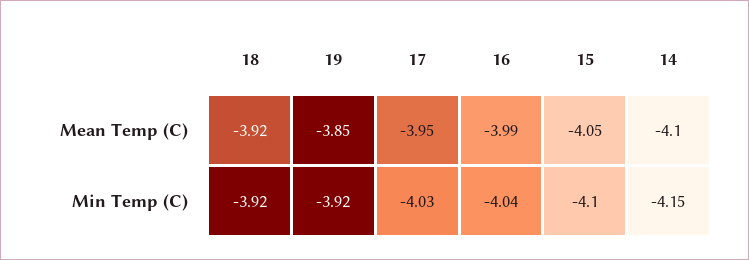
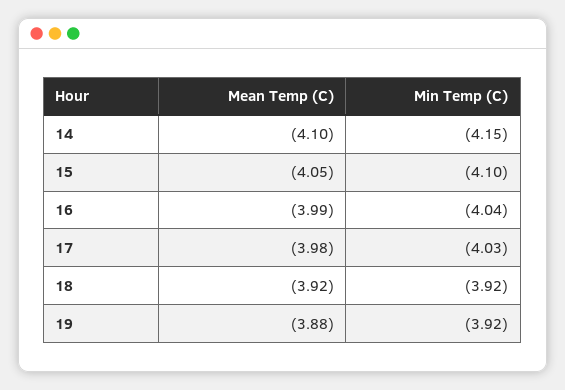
  {
    "18": {
      "Mean Temp (C)": -3.92,
      "Min Temp (C)": -3.92
    },
    "19": {
-     "Mean Temp (C)": -3.85,
+     "Mean Temp (C)": -3.88,
      "Min Temp (C)": -3.92
    },
    "17": {
-     "Mean Temp (C)": -3.95,
+     "Mean Temp (C)": -3.98,
      "Min Temp (C)": -4.03
    },
    "16": {
      "Mean Temp (C)": -3.99,
      "Min Temp (C)": -4.04
    },
    "15": {
      "Mean Temp (C)": -4.05,
      "Min Temp (C)": -4.1
    },
    "14": {
      "Mean Temp (C)": -4.1,
      "Min Temp (C)": -4.15
    }
  }

